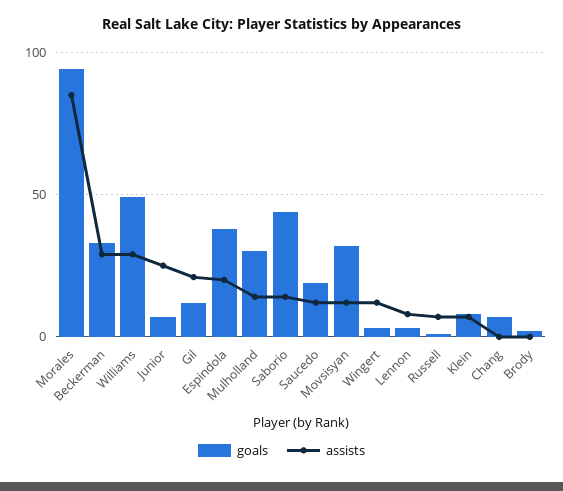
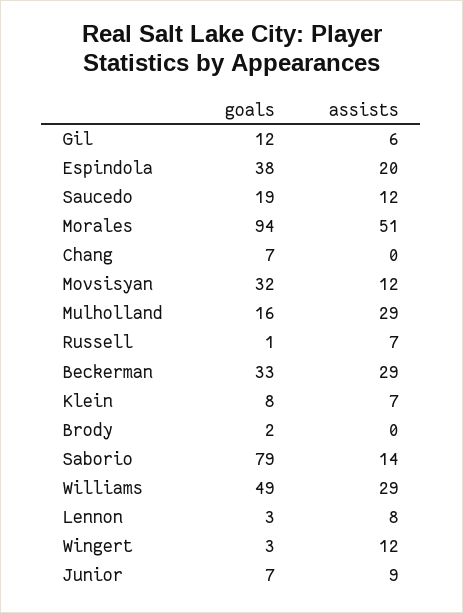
  {
    "goals": {
      "Morales": 94,
      "Beckerman": 33,
      "Williams": 49,
      "Junior": 7,
      "Gil": 12,
      "Espindola": 38,
-     "Mulholland": 30,
+     "Mulholland": 16,
-     "Saborio": 45,
+     "Saborio": 79,
      "Saucedo": 19,
      "Movsisyan": 32,
      "Wingert": 3,
      "Lennon": 3,
      "Russell": 1,
      "Klein": 8,
      "Chang": 7,
      "Brody": 2
    },
    "assists": {
-     "Morales": 85,
+     "Morales": 51,
      "Beckerman": 29,
      "Williams": 29,
-     "Junior": 25,
+     "Junior": 9,
-     "Gil": 20,
+     "Gil": 6,
      "Espindola": 20,
-     "Mulholland": 15,
+     "Mulholland": 29,
      "Saborio": 14,
      "Saucedo": 12,
      "Movsisyan": 12,
      "Wingert": 12,
      "Lennon": 8,
      "Russell": 7,
      "Klein": 7,
      "Chang": 0,
      "Brody": 0
    }
  }

